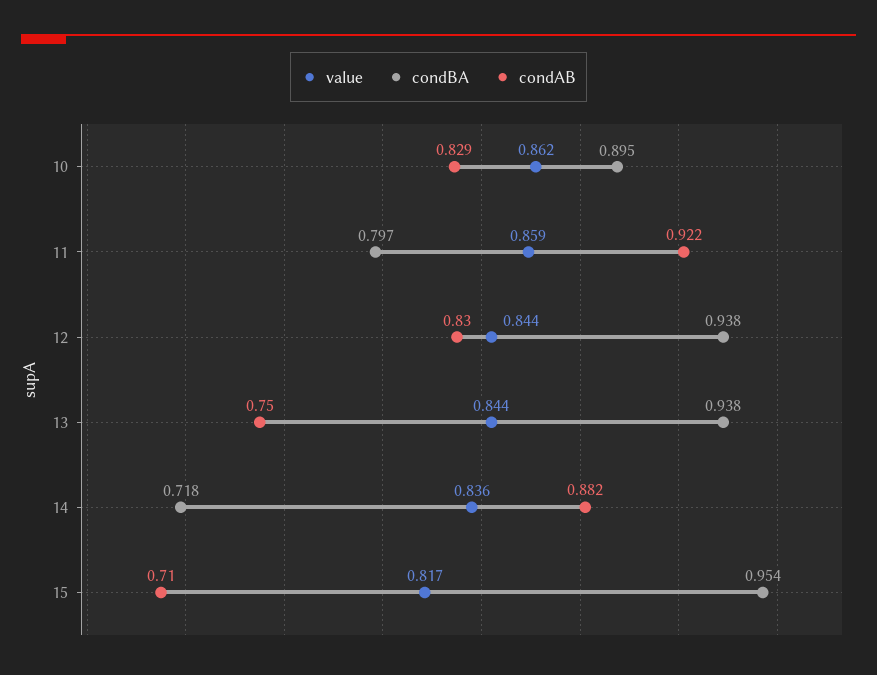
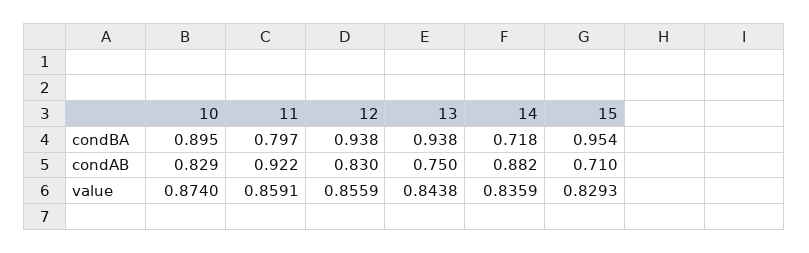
  {
    "value": {
-     "10": 0.862,
+     "10": 0.874,
      "11": 0.8591,
-     "12": 0.844,
+     "12": 0.8559,
      "13": 0.8438,
      "14": 0.8359,
-     "15": 0.817
+     "15": 0.8293
    },
    "condBA": {
      "10": 0.895,
      "11": 0.797,
      "12": 0.938,
      "13": 0.938,
      "14": 0.718,
      "15": 0.954
    },
    "condAB": {
      "10": 0.829,
      "11": 0.922,
      "12": 0.83,
      "13": 0.75,
      "14": 0.882,
      "15": 0.71
    }
  }

